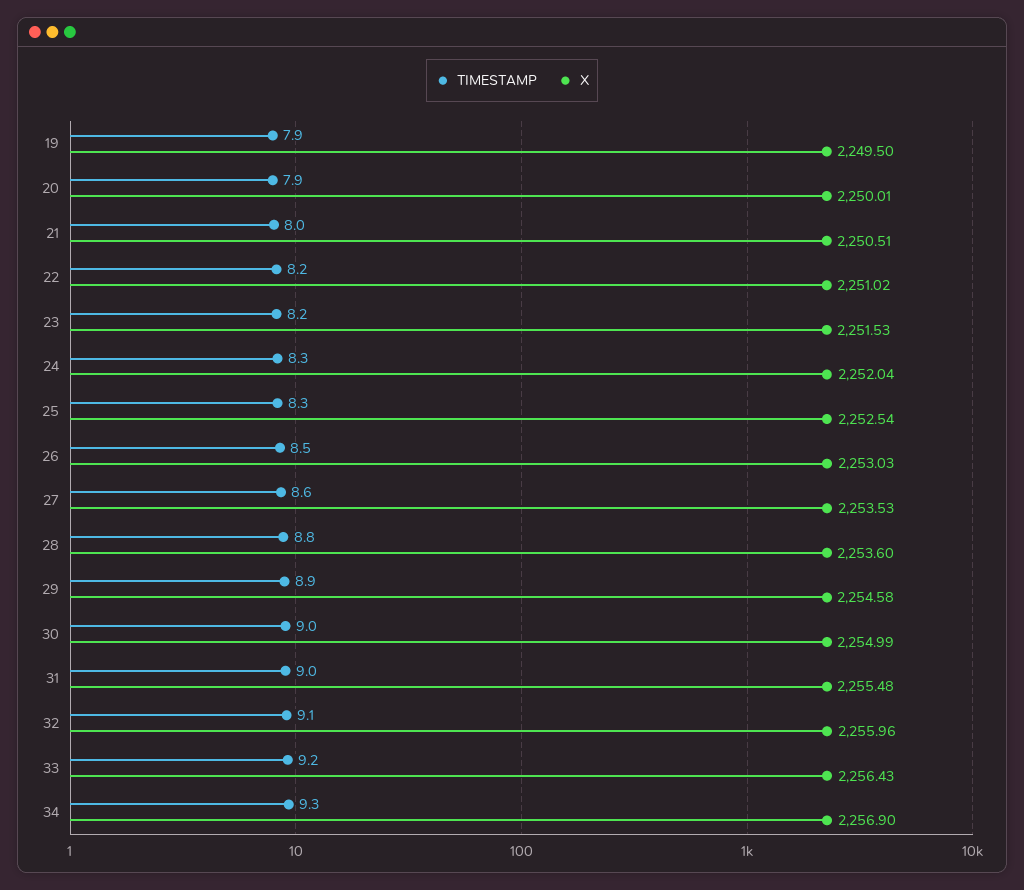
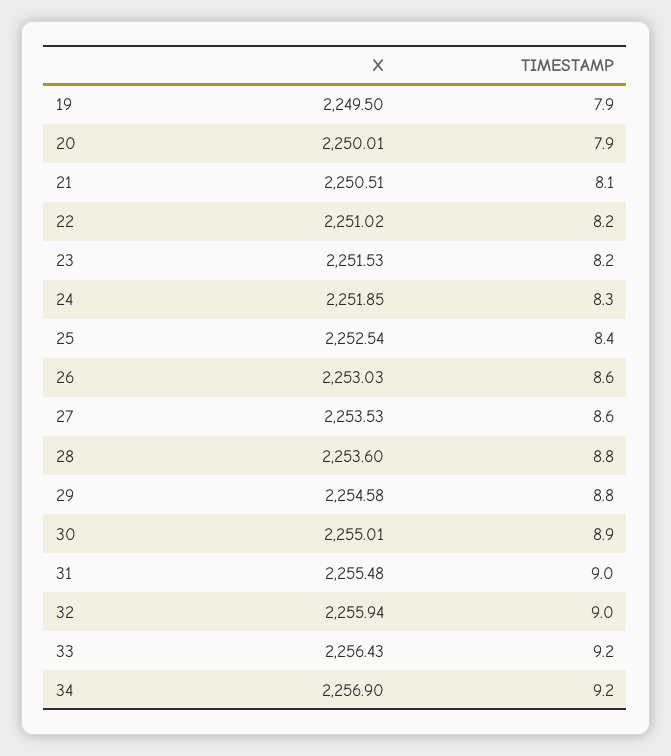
  {
    "TIMESTAMP": {
      "19": 7.9,
      "20": 7.9,
-     "21": 8,
+     "21": 8.1,
      "22": 8.2,
      "23": 8.2,
      "24": 8.3,
-     "25": 8.3,
+     "25": 8.4,
-     "26": 8.5,
+     "26": 8.6,
      "27": 8.6,
      "28": 8.8,
-     "29": 8.9,
+     "29": 8.8,
-     "30": 9,
+     "30": 8.9,
      "31": 9,
-     "32": 9.1,
+     "32": 9,
      "33": 9.2,
-     "34": 9.3
+     "34": 9.2
    },
    "X": {
      "19": 2249.5,
      "20": 2250.01,
      "21": 2250.51,
      "22": 2251.02,
      "23": 2251.53,
-     "24": 2252.04,
+     "24": 2251.85,
      "25": 2252.54,
      "26": 2253.03,
      "27": 2253.53,
      "28": 2253.6,
      "29": 2254.58,
-     "30": 2254.99,
+     "30": 2255.01,
      "31": 2255.48,
-     "32": 2255.96,
+     "32": 2255.94,
      "33": 2256.43,
      "34": 2256.9
    }
  }

